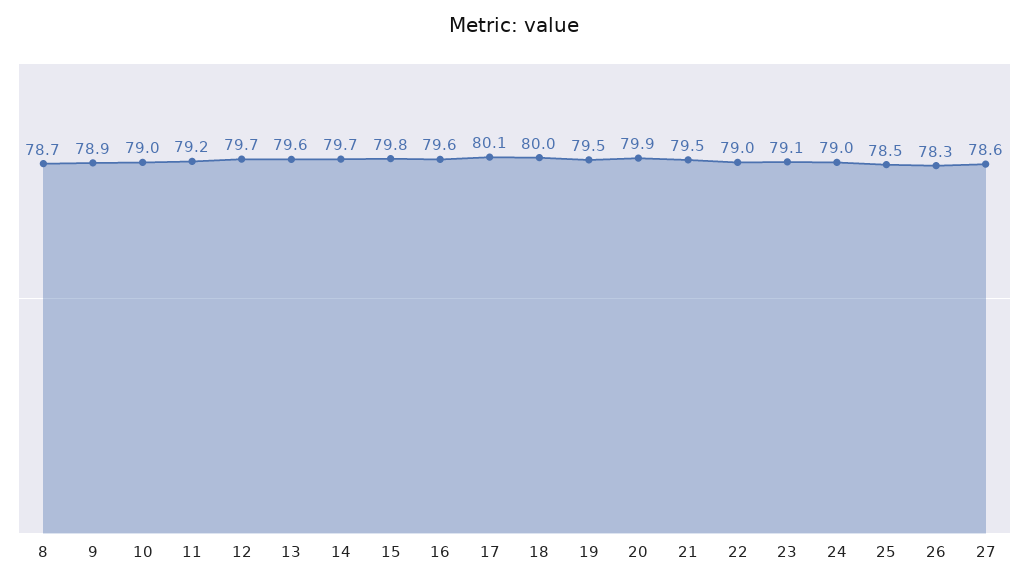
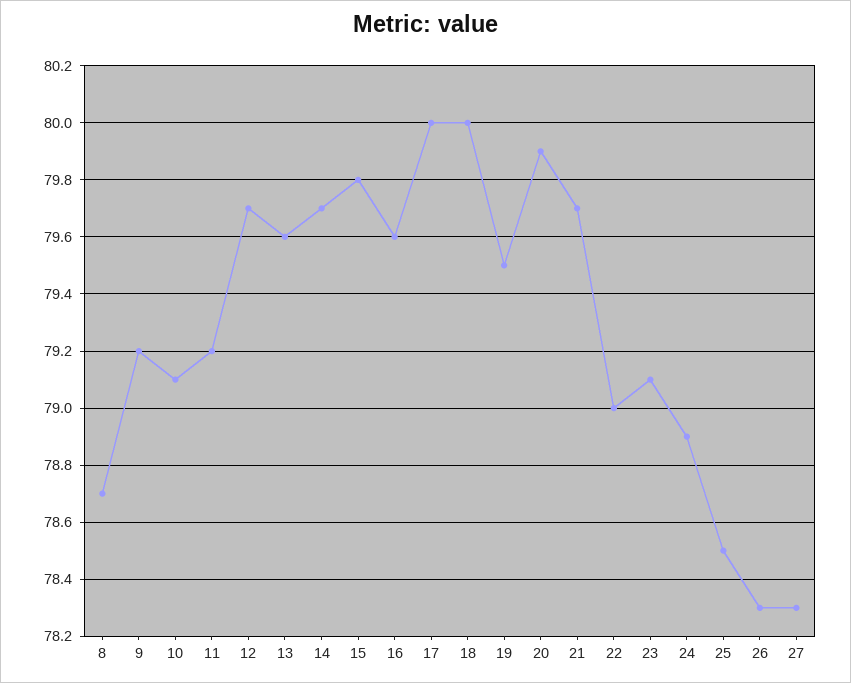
  {
    "8": 78.7,
-   "9": 78.9,
+   "9": 79.2,
-   "10": 79,
+   "10": 79.1,
    "11": 79.2,
    "12": 79.7,
    "13": 79.6,
    "14": 79.7,
    "15": 79.8,
    "16": 79.6,
-   "17": 80.1,
+   "17": 80,
    "18": 80,
    "19": 79.5,
    "20": 79.9,
-   "21": 79.5,
+   "21": 79.7,
    "22": 79,
    "23": 79.1,
-   "24": 79,
+   "24": 78.9,
    "25": 78.5,
    "26": 78.3,
-   "27": 78.6
+   "27": 78.3
  }

